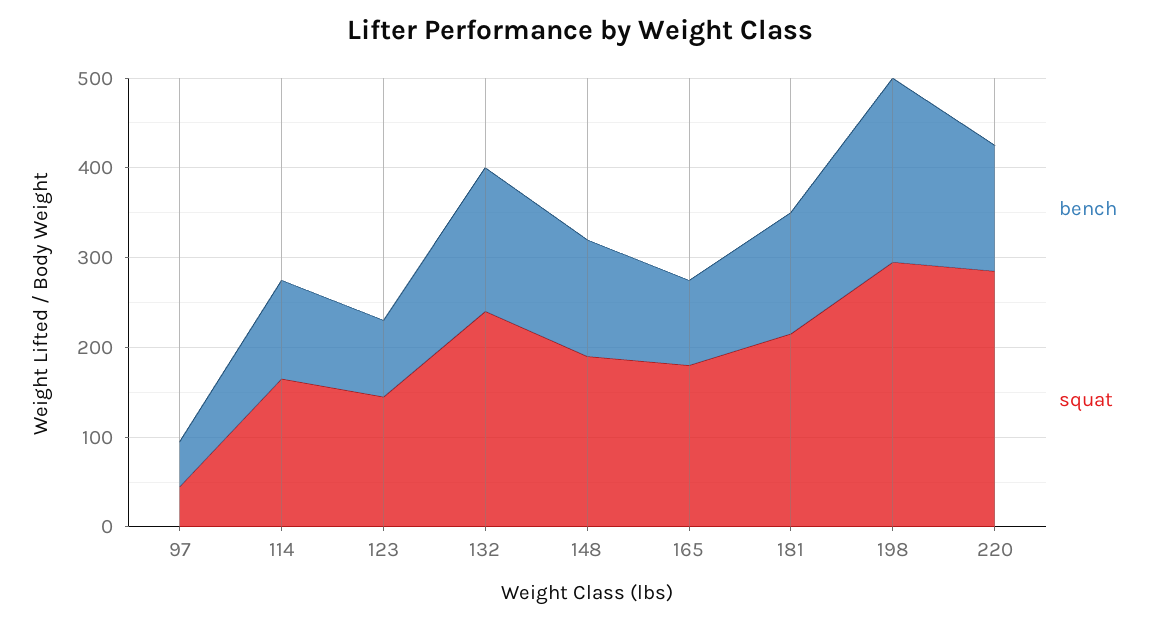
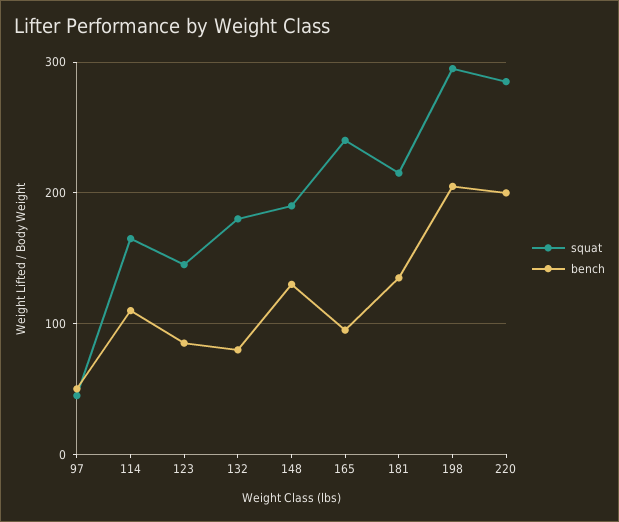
  {
    "bench": {
      "97": 50,
      "114": 110,
      "123": 90,
-     "132": 160,
+     "132": 80,
      "148": 130,
      "165": 100,
      "181": 140,
      "198": 210,
-     "220": 140
+     "220": 200
    },
    "squat": {
      "97": 50,
      "114": 170,
      "123": 150,
-     "132": 240,
+     "132": 180,
      "148": 190,
-     "165": 180,
+     "165": 240,
      "181": 220,
      "198": 300,
      "220": 290
    }
  }

